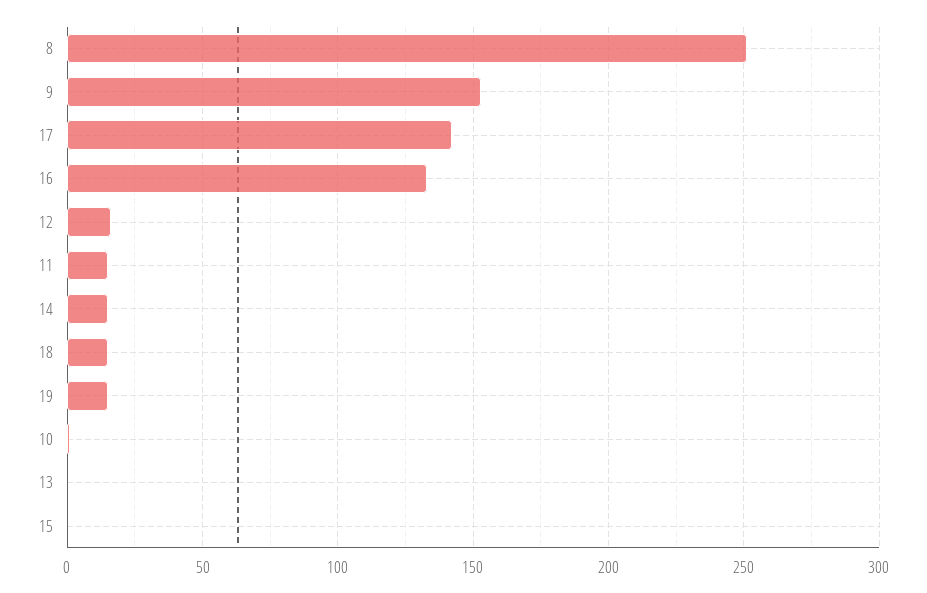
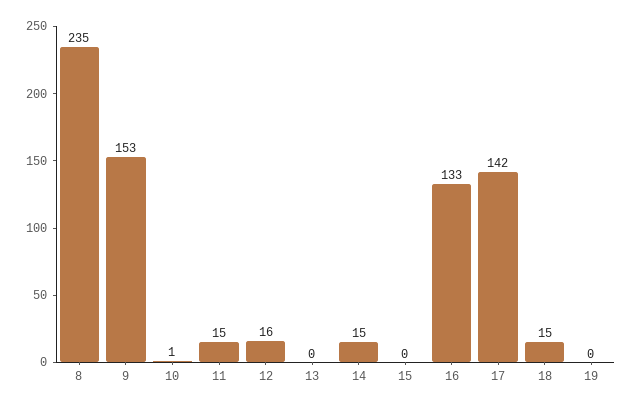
  {
-   "8": 250,
+   "8": 235,
    "9": 153,
    "17": 142,
    "16": 133,
    "12": 16,
    "11": 15,
    "14": 15,
    "18": 15,
-   "19": 15,
+   "19": 0,
    "10": 1,
    "13": 0,
    "15": 0
  }

